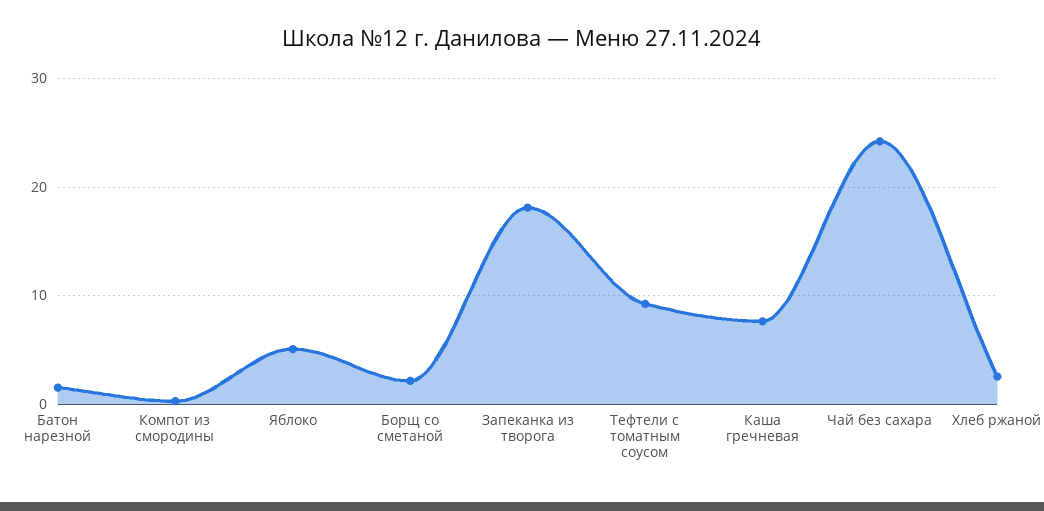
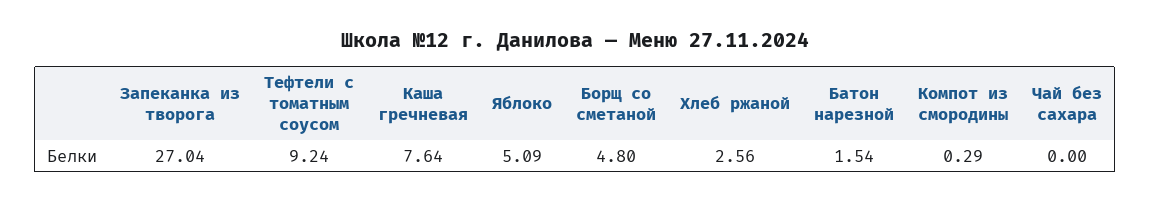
  {
    "Батон нарезной": 1.54,
    "Компот из смородины": 0.29,
    "Яблоко": 5.09,
-   "Борщ со сметаной": 2,
+   "Борщ со сметаной": 4.8,
-   "Запеканка из творога": 18,
+   "Запеканка из творога": 27.04,
    "Тефтели с томатным соусом": 9.24,
    "Каша гречневая": 7.64,
-   "Чай без сахара": 24,
+   "Чай без сахара": 0,
    "Хлеб ржаной": 2.56
  }

